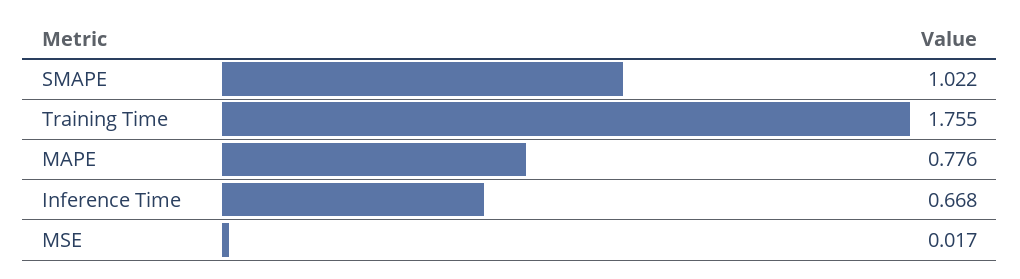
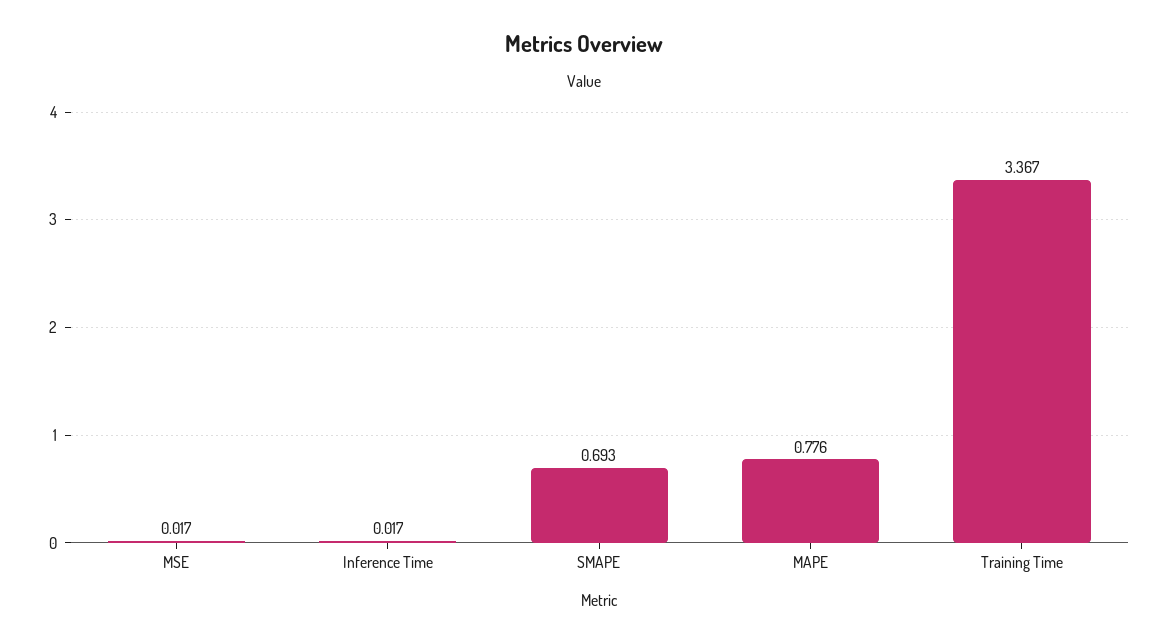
  {
-   "SMAPE": 1.022,
+   "SMAPE": 0.693,
-   "Training Time": 1.755,
+   "Training Time": 3.367,
    "MAPE": 0.776,
-   "Inference Time": 0.668,
+   "Inference Time": 0.017,
    "MSE": 0.017
  }

